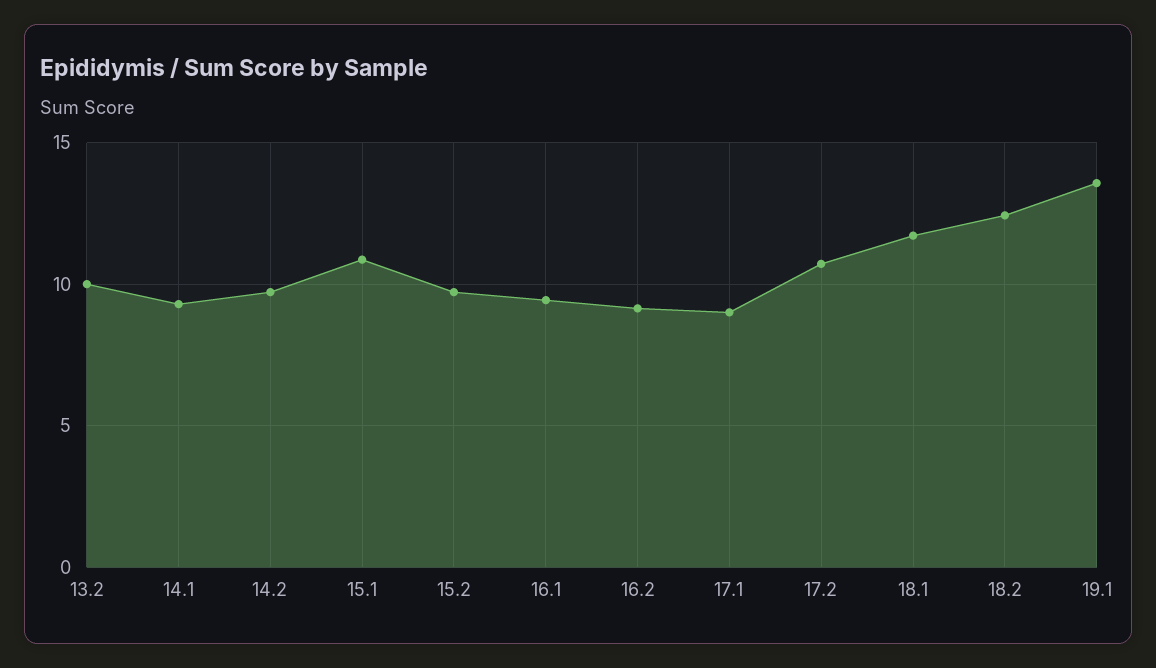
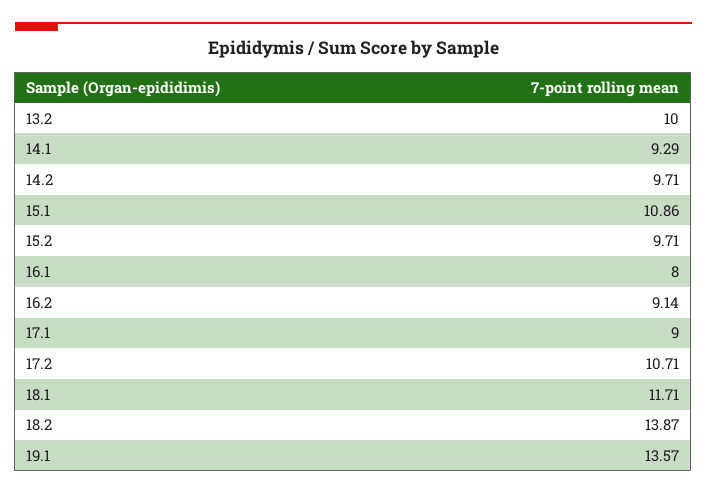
  {
    "13.2": 10,
    "14.1": 9.29,
    "14.2": 9.71,
    "15.1": 10.86,
    "15.2": 9.71,
-   "16.1": 9.5,
+   "16.1": 8,
    "16.2": 9.14,
    "17.1": 9,
    "17.2": 10.71,
    "18.1": 11.71,
-   "18.2": 12.5,
+   "18.2": 13.87,
    "19.1": 13.57
  }

